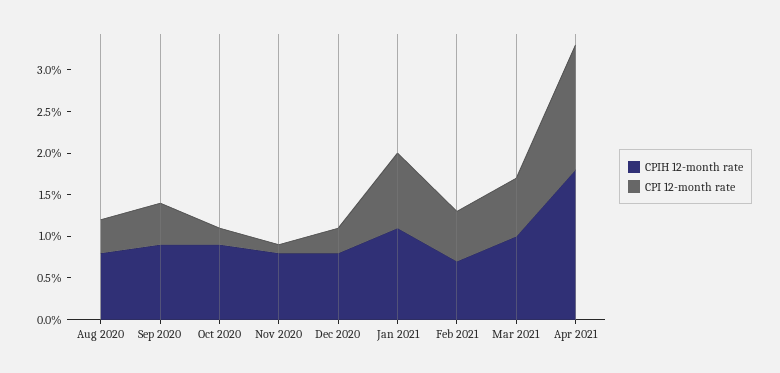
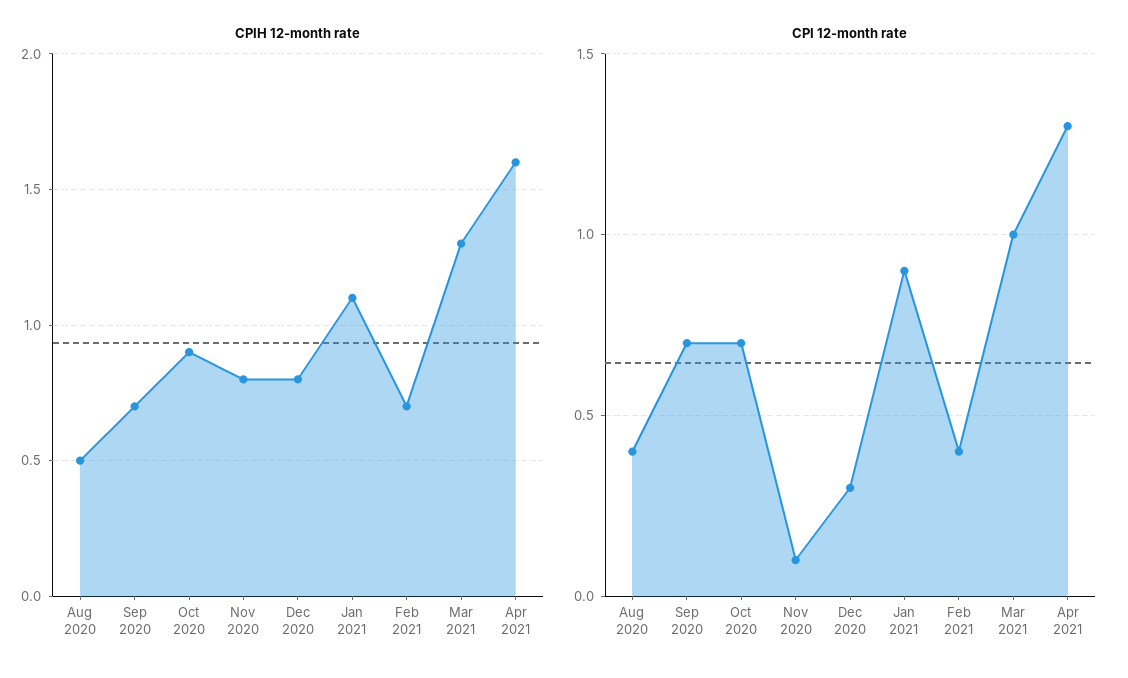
  {
    "CPIH 12-month rate": {
-     "Aug 2020": 0.8,
+     "Aug 2020": 0.5,
-     "Sep 2020": 0.9,
+     "Sep 2020": 0.7,
      "Oct 2020": 0.9,
      "Nov 2020": 0.8,
      "Dec 2020": 0.8,
      "Jan 2021": 1.1,
      "Feb 2021": 0.7,
-     "Mar 2021": 1,
+     "Mar 2021": 1.3,
-     "Apr 2021": 1.8
+     "Apr 2021": 1.6
    },
    "CPI 12-month rate": {
      "Aug 2020": 0.4,
-     "Sep 2020": 0.5,
+     "Sep 2020": 0.7,
-     "Oct 2020": 0.2,
+     "Oct 2020": 0.7,
      "Nov 2020": 0.1,
      "Dec 2020": 0.3,
      "Jan 2021": 0.9,
-     "Feb 2021": 0.6,
+     "Feb 2021": 0.4,
-     "Mar 2021": 0.7,
+     "Mar 2021": 1,
-     "Apr 2021": 1.5
+     "Apr 2021": 1.3
    }
  }

